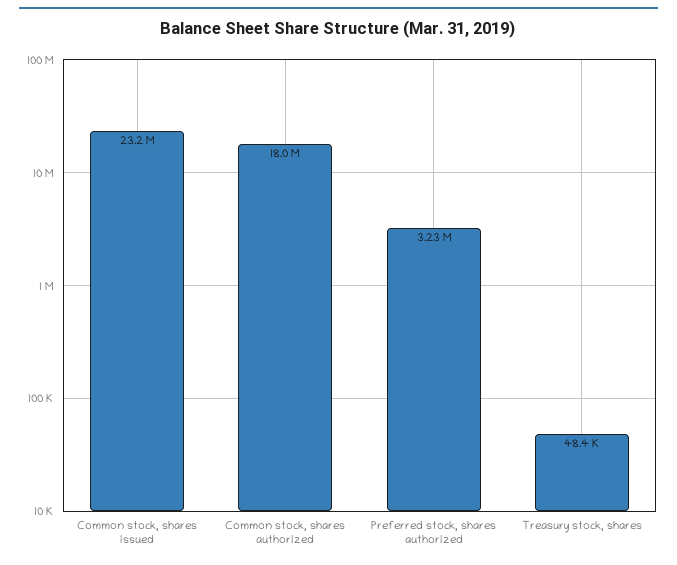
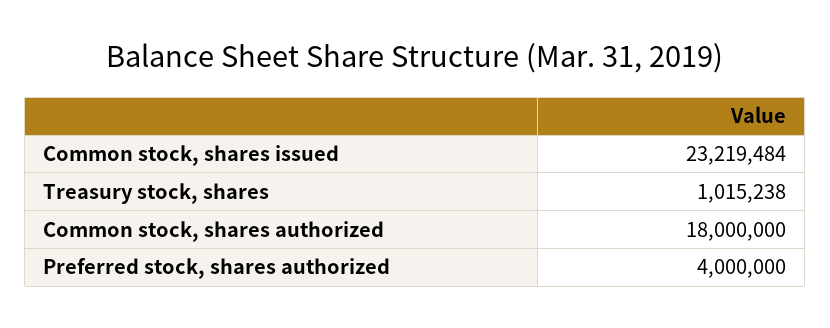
  {
    "Common stock, shares issued": 23219484,
    "Common stock, shares authorized": 18000000,
-   "Preferred stock, shares authorized": 3230000,
+   "Preferred stock, shares authorized": 4000000,
-   "Treasury stock, shares": 48400
+   "Treasury stock, shares": 1015238
  }

